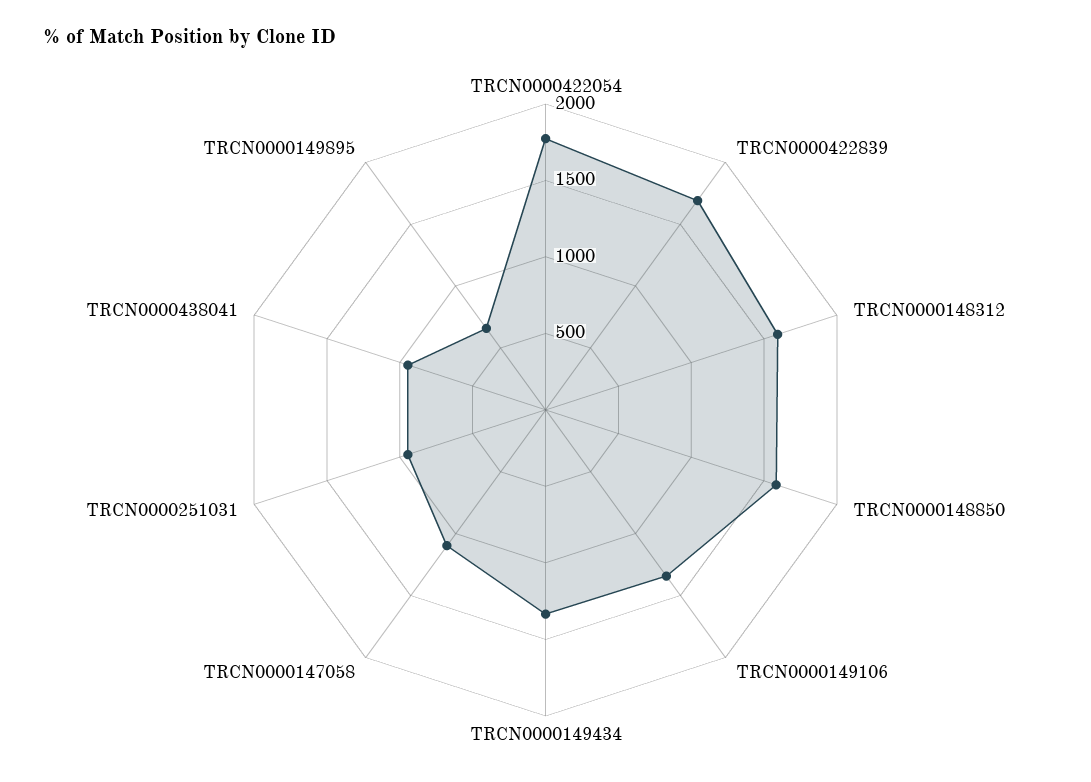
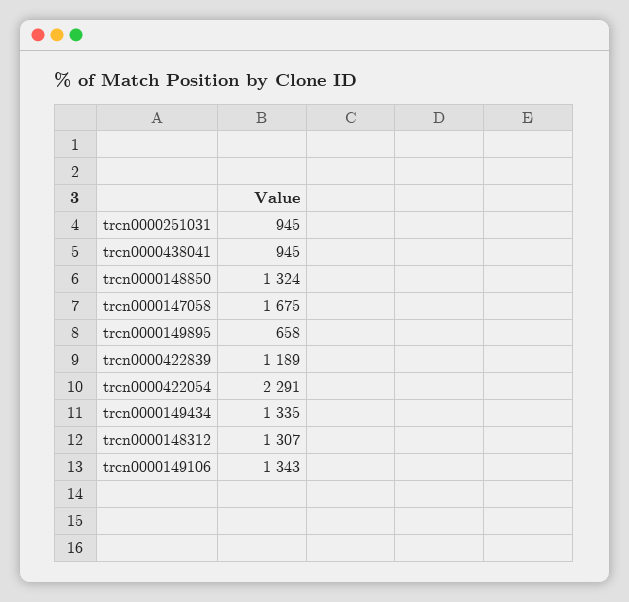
  {
-   "TRCN0000422054": 1800,
+   "TRCN0000422054": 2291,
-   "TRCN0000422839": 1700,
+   "TRCN0000422839": 1189,
-   "TRCN0000148312": 1600,
+   "TRCN0000148312": 1307,
-   "TRCN0000148850": 1600,
+   "TRCN0000148850": 1324,
    "TRCN0000149106": 1343,
    "TRCN0000149434": 1335,
-   "TRCN0000147058": 1100,
+   "TRCN0000147058": 1675,
    "TRCN0000251031": 945,
    "TRCN0000438041": 945,
    "TRCN0000149895": 658
  }

